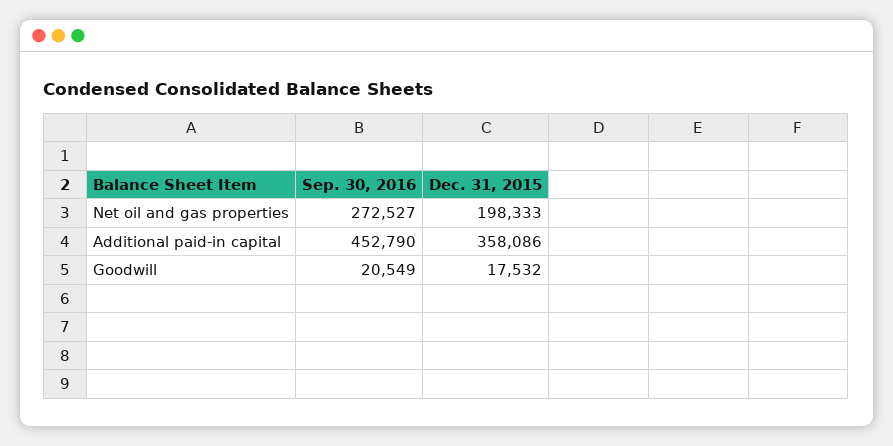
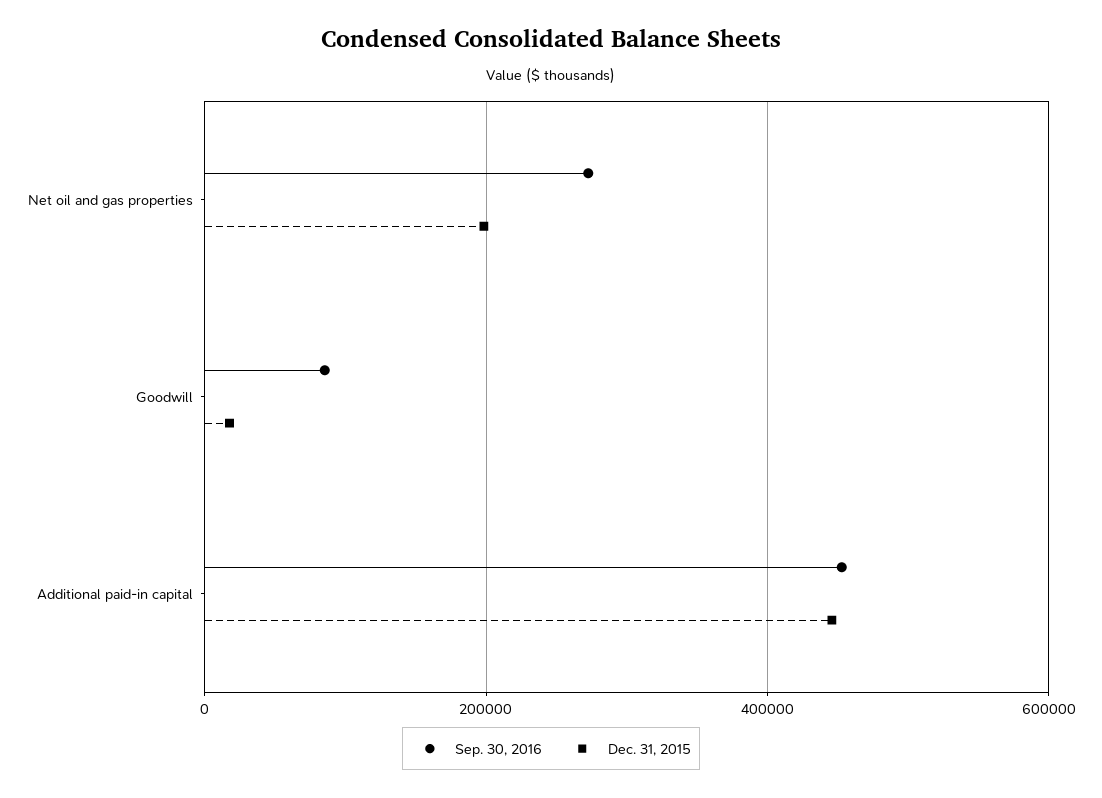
  {
    "Sep. 30, 2016": {
      "Net oil and gas properties": 272527,
      "Additional paid-in capital": 452790,
-     "Goodwill": 20549
+     "Goodwill": 80000
    },
    "Dec. 31, 2015": {
      "Net oil and gas properties": 198333,
-     "Additional paid-in capital": 358086,
+     "Additional paid-in capital": 440000,
      "Goodwill": 17532
    }
  }

